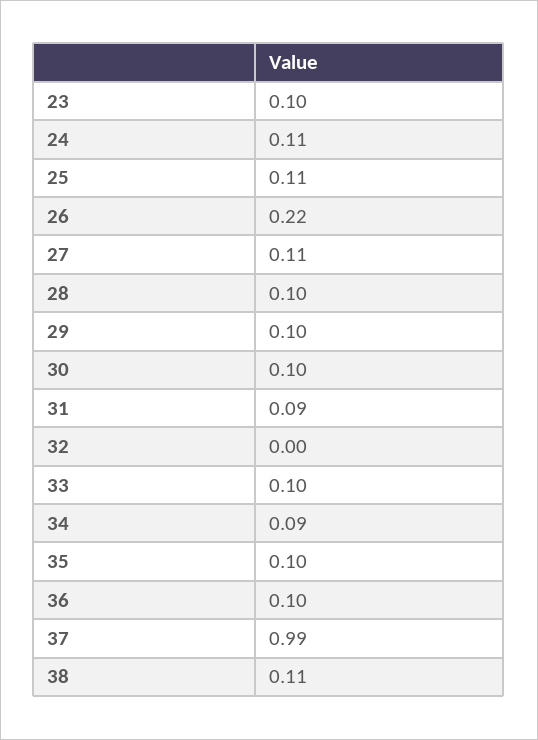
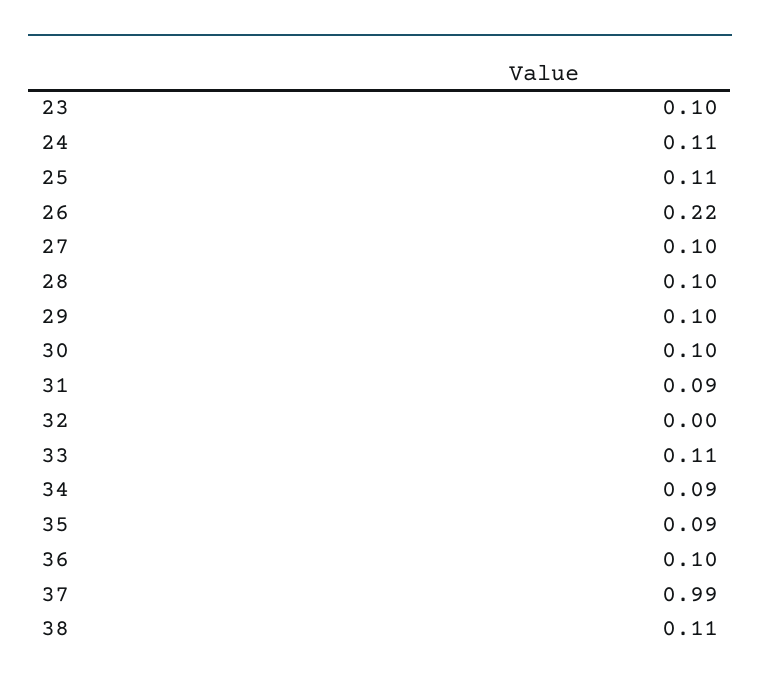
  {
    "23": 0.1,
    "24": 0.11,
    "25": 0.11,
    "26": 0.22,
-   "27": 0.11,
+   "27": 0.1,
    "28": 0.1,
    "29": 0.1,
    "30": 0.1,
    "31": 0.09,
    "32": 0,
-   "33": 0.1,
+   "33": 0.11,
    "34": 0.09,
-   "35": 0.1,
+   "35": 0.09,
    "36": 0.1,
    "37": 0.99,
    "38": 0.11
  }

